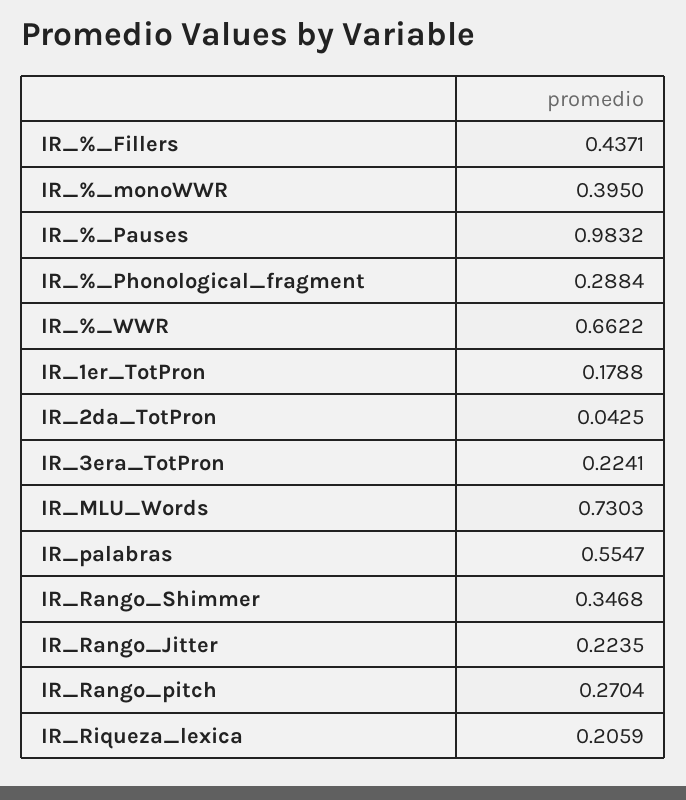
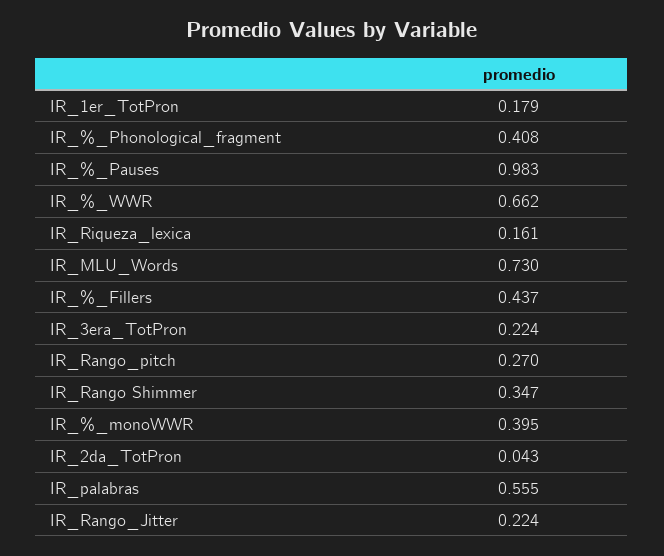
  {
    "IR_%_Fillers": 0.4371,
    "IR_%_monoWWR": 0.395,
    "IR_%_Pauses": 0.9832,
-   "IR_%_Phonological_fragment": 0.2884,
+   "IR_%_Phonological_fragment": 0.408,
    "IR_%_WWR": 0.6622,
    "IR_1er_TotPron": 0.1788,
    "IR_2da_TotPron": 0.0425,
    "IR_3era_TotPron": 0.2241,
    "IR_MLU_Words": 0.7303,
    "IR_palabras": 0.5547,
    "IR_Rango_Shimmer": 0.3468,
    "IR_Rango_Jitter": 0.2235,
    "IR_Rango_pitch": 0.2704,
-   "IR_Riqueza_lexica": 0.2059
+   "IR_Riqueza_lexica": 0.161
  }

